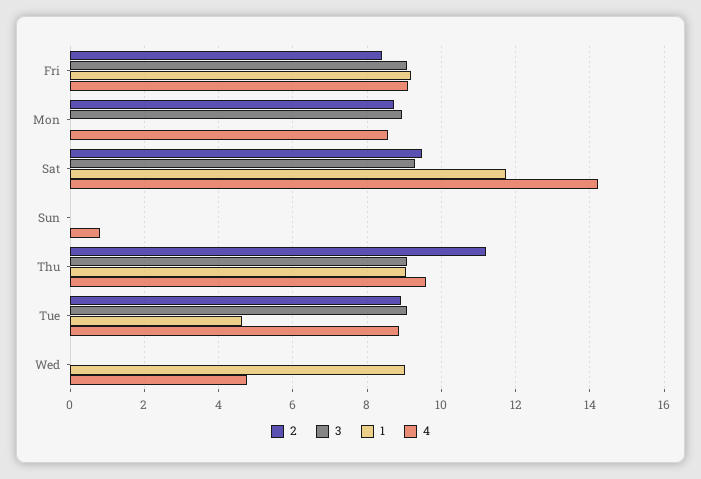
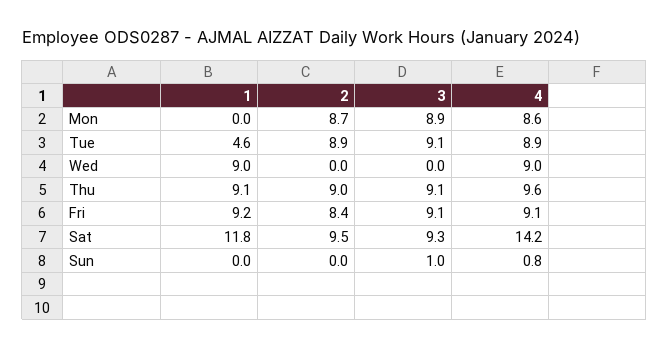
  {
    "2": {
      "Fri": 8.4,
      "Mon": 8.7,
      "Sat": 9.5,
      "Sun": 0,
-     "Thu": 11.2,
+     "Thu": 9,
      "Tue": 8.9,
      "Wed": 0
    },
    "3": {
      "Fri": 9.1,
      "Mon": 8.9,
      "Sat": 9.3,
-     "Sun": 0,
+     "Sun": 1,
      "Thu": 9.1,
      "Tue": 9.1,
      "Wed": 0
    },
    "1": {
      "Fri": 9.2,
      "Mon": 0,
      "Sat": 11.8,
      "Sun": 0,
      "Thu": 9.1,
      "Tue": 4.6,
      "Wed": 9
    },
    "4": {
      "Fri": 9.1,
      "Mon": 8.6,
      "Sat": 14.2,
      "Sun": 0.8,
      "Thu": 9.6,
      "Tue": 8.9,
-     "Wed": 4.8
+     "Wed": 9
    }
  }

